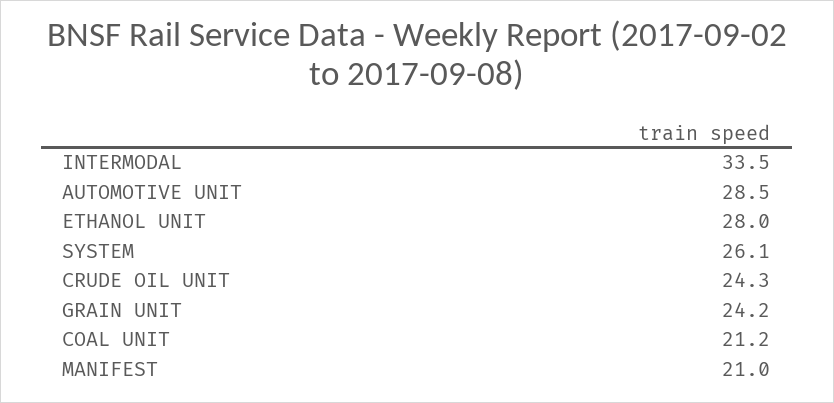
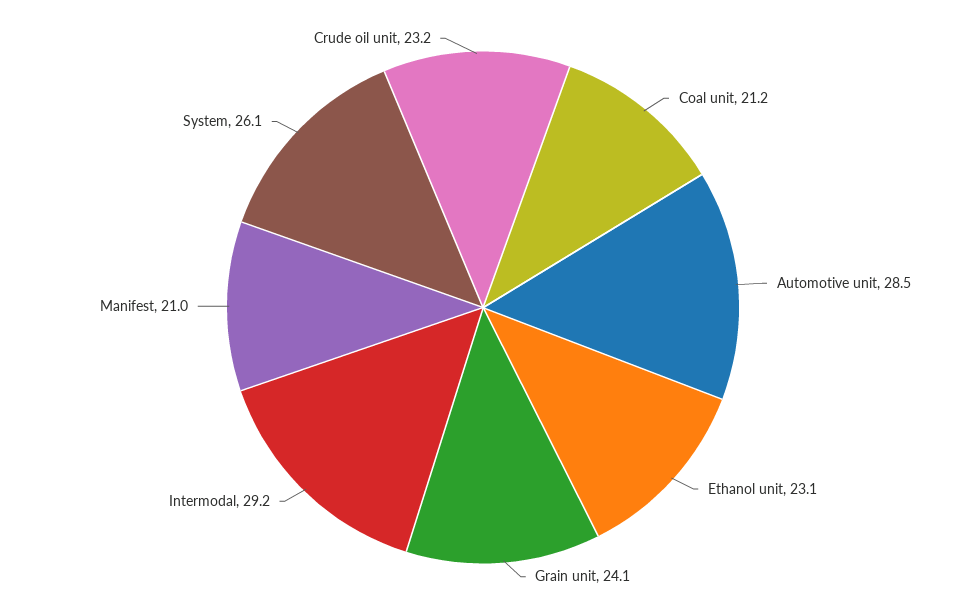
  {
-   "INTERMODAL": 33.5,
+   "INTERMODAL": 29.2,
    "AUTOMOTIVE UNIT": 28.5,
-   "ETHANOL UNIT": 28,
+   "ETHANOL UNIT": 23.1,
    "SYSTEM": 26.1,
-   "CRUDE OIL UNIT": 24.3,
+   "CRUDE OIL UNIT": 23.2,
-   "GRAIN UNIT": 24.2,
+   "GRAIN UNIT": 24.1,
    "COAL UNIT": 21.2,
    "MANIFEST": 21
  }

